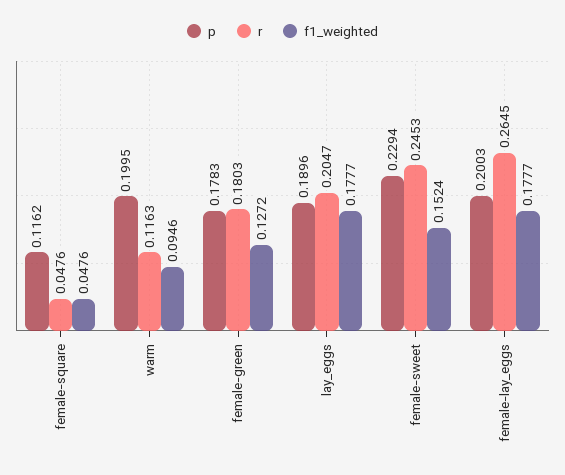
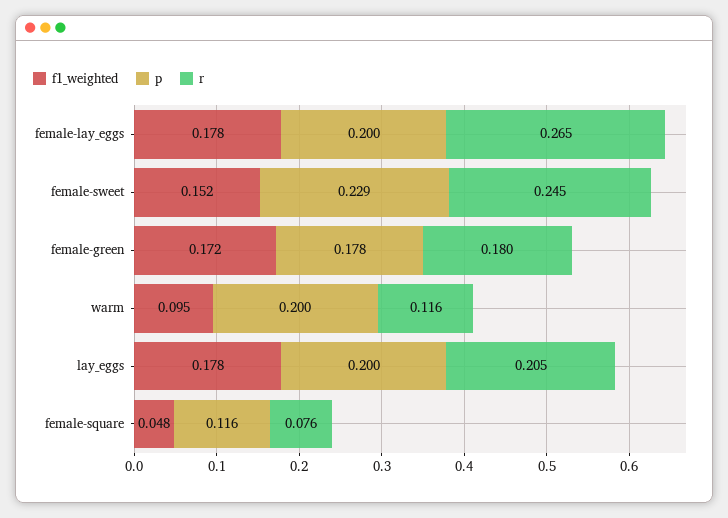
  {
    "p": {
      "female-square": 0.1162,
      "warm": 0.1995,
      "female-green": 0.1783,
-     "lay_eggs": 0.1896,
+     "lay_eggs": 0.2,
      "female-sweet": 0.2294,
      "female-lay_eggs": 0.2003
    },
    "r": {
-     "female-square": 0.0476,
+     "female-square": 0.076,
      "warm": 0.1163,
      "female-green": 0.1803,
      "lay_eggs": 0.2047,
      "female-sweet": 0.2453,
      "female-lay_eggs": 0.2645
    },
    "f1_weighted": {
      "female-square": 0.0476,
      "warm": 0.0946,
-     "female-green": 0.1272,
+     "female-green": 0.172,
      "lay_eggs": 0.1777,
      "female-sweet": 0.1524,
      "female-lay_eggs": 0.1777
    }
  }

